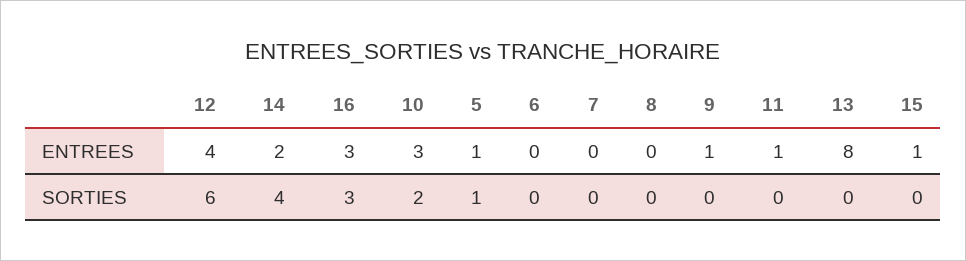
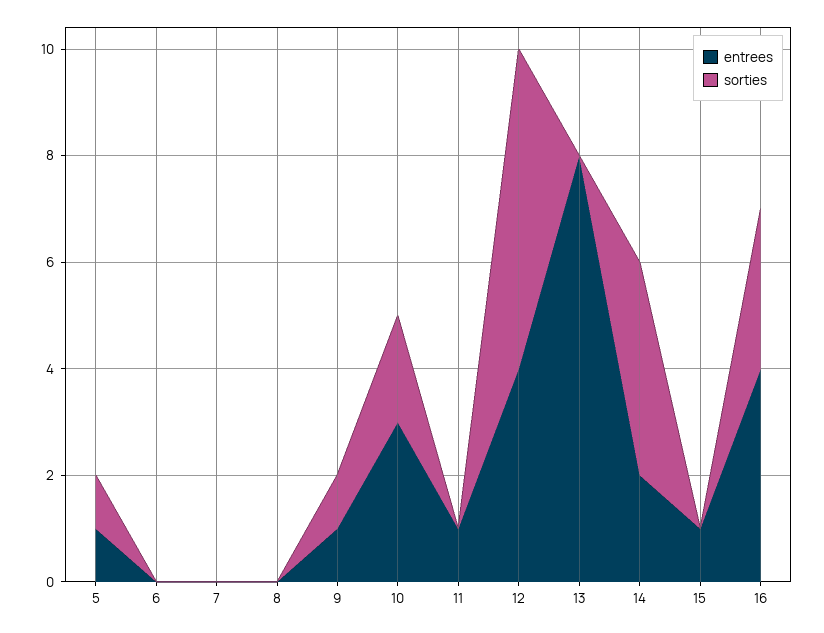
  {
    "ENTREES": {
      "12": 4,
      "14": 2,
-     "16": 3,
+     "16": 4,
      "10": 3,
      "5": 1,
      "6": 0,
      "7": 0,
      "8": 0,
      "9": 1,
      "11": 1,
      "13": 8,
      "15": 1
    },
    "SORTIES": {
      "12": 6,
      "14": 4,
      "16": 3,
      "10": 2,
      "5": 1,
      "6": 0,
      "7": 0,
      "8": 0,
-     "9": 0,
+     "9": 1,
      "11": 0,
      "13": 0,
      "15": 0
    }
  }

